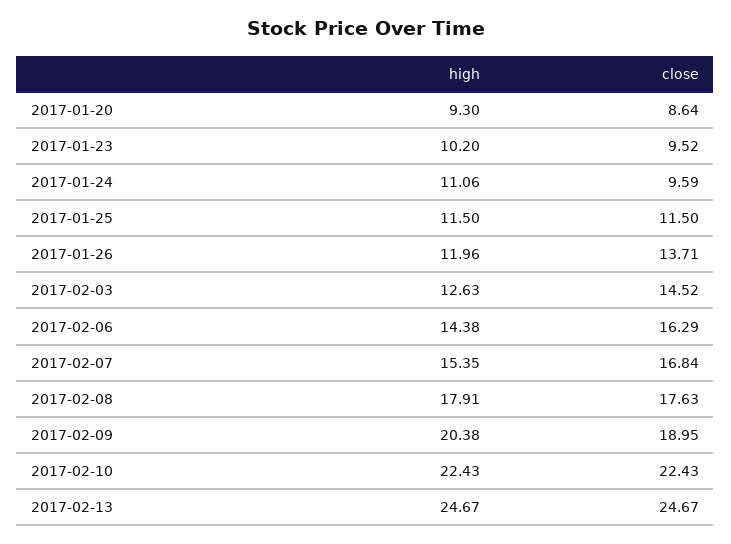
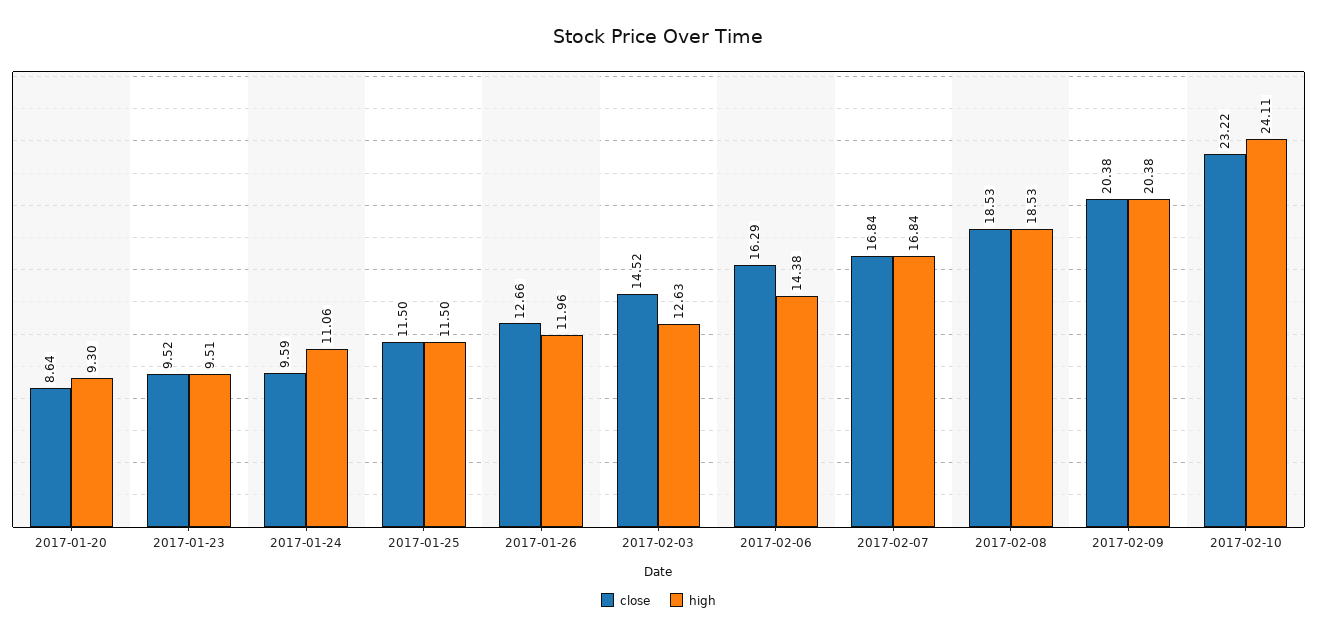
  {
    "high": {
      "2017-01-20": 9.3,
-     "2017-01-23": 10.2,
+     "2017-01-23": 9.51,
      "2017-01-24": 11.06,
      "2017-01-25": 11.5,
      "2017-01-26": 11.96,
      "2017-02-03": 12.63,
      "2017-02-06": 14.38,
-     "2017-02-07": 15.35,
+     "2017-02-07": 16.84,
-     "2017-02-08": 17.91,
+     "2017-02-08": 18.53,
      "2017-02-09": 20.38,
-     "2017-02-10": 22.43,
+     "2017-02-10": 24.11
-     "2017-02-13": 24.67
    },
    "close": {
      "2017-01-20": 8.64,
      "2017-01-23": 9.52,
      "2017-01-24": 9.59,
      "2017-01-25": 11.5,
-     "2017-01-26": 13.71,
+     "2017-01-26": 12.66,
      "2017-02-03": 14.52,
      "2017-02-06": 16.29,
      "2017-02-07": 16.84,
-     "2017-02-08": 17.63,
+     "2017-02-08": 18.53,
-     "2017-02-09": 18.95,
+     "2017-02-09": 20.38,
-     "2017-02-10": 22.43,
+     "2017-02-10": 23.22
-     "2017-02-13": 24.67
    }
  }

